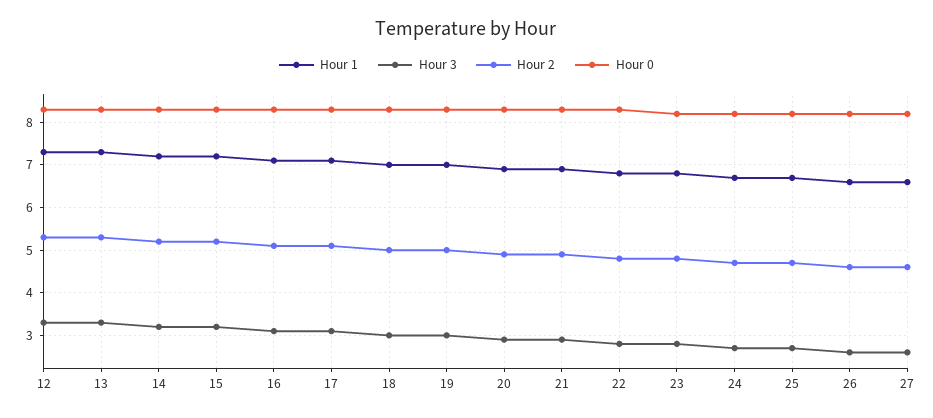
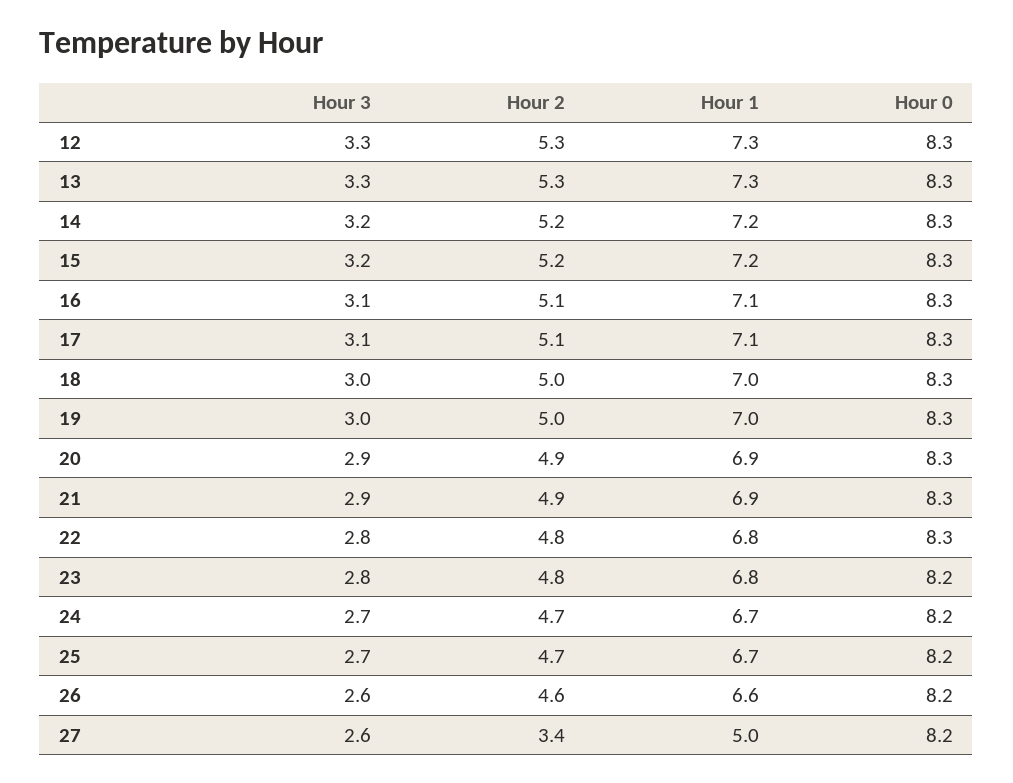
  {
    "Hour 1": {
      "12": 7.3,
      "13": 7.3,
      "14": 7.2,
      "15": 7.2,
      "16": 7.1,
      "17": 7.1,
      "18": 7,
      "19": 7,
      "20": 6.9,
      "21": 6.9,
      "22": 6.8,
      "23": 6.8,
      "24": 6.7,
      "25": 6.7,
      "26": 6.6,
-     "27": 6.5
+     "27": 5
    },
    "Hour 3": {
      "12": 3.3,
      "13": 3.3,
      "14": 3.2,
      "15": 3.2,
      "16": 3.1,
      "17": 3.1,
      "18": 3,
      "19": 3,
      "20": 2.9,
      "21": 2.9,
      "22": 2.8,
      "23": 2.8,
      "24": 2.7,
      "25": 2.7,
      "26": 2.6,
      "27": 2.6
    },
    "Hour 2": {
      "12": 5.3,
      "13": 5.3,
      "14": 5.2,
      "15": 5.2,
      "16": 5.1,
      "17": 5.1,
      "18": 5,
      "19": 5,
      "20": 4.9,
      "21": 4.9,
      "22": 4.8,
      "23": 4.8,
      "24": 4.7,
      "25": 4.7,
      "26": 4.6,
-     "27": 4.5
+     "27": 3.4
    },
    "Hour 0": {
      "12": 8.3,
      "13": 8.3,
      "14": 8.3,
      "15": 8.3,
      "16": 8.3,
      "17": 8.3,
      "18": 8.3,
      "19": 8.3,
      "20": 8.3,
      "21": 8.3,
      "22": 8.3,
      "23": 8.2,
      "24": 8.2,
      "25": 8.2,
      "26": 8.2,
      "27": 8.2
    }
  }

